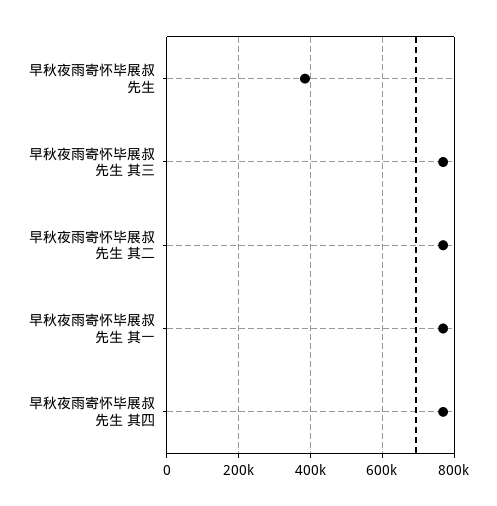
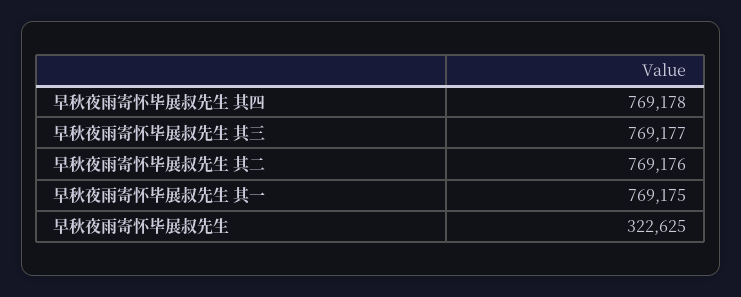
  {
-   "早秋夜雨寄怀毕展叔先生": 380000,
+   "早秋夜雨寄怀毕展叔先生": 322625,
    "早秋夜雨寄怀毕展叔先生 其三": 769177,
    "早秋夜雨寄怀毕展叔先生 其二": 769176,
    "早秋夜雨寄怀毕展叔先生 其一": 769175,
    "早秋夜雨寄怀毕展叔先生 其四": 769178
  }

